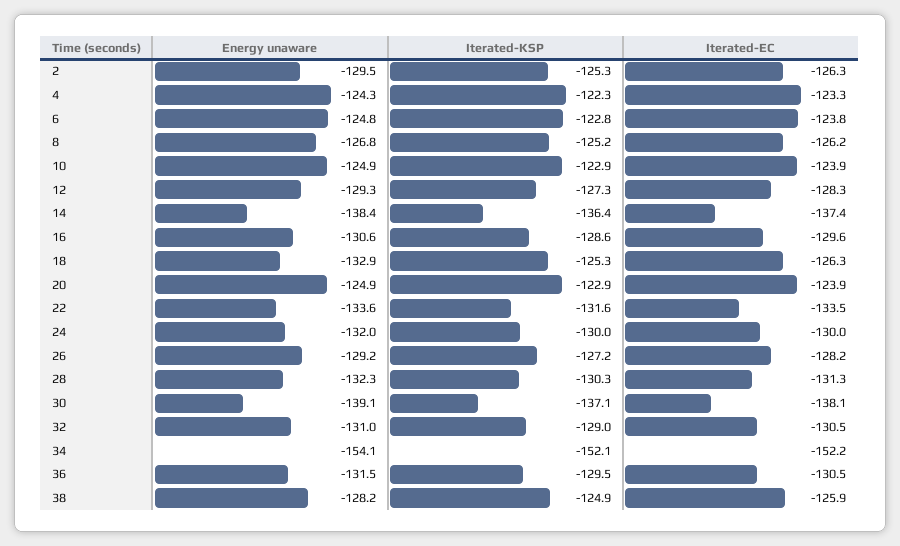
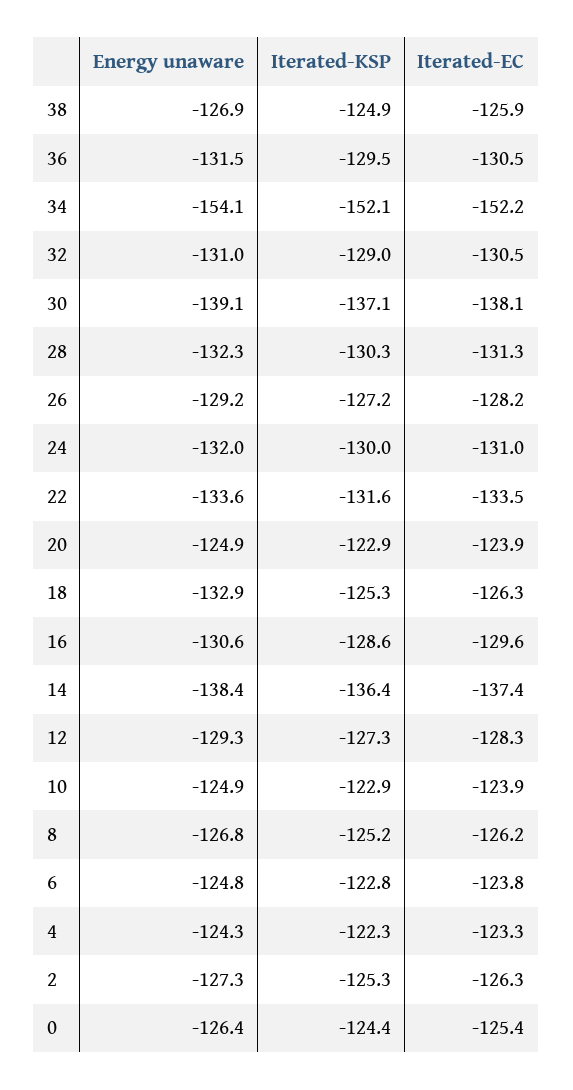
  {
    "Energy unaware": {
-     "2": -129.5,
+     "2": -127.3,
      "4": -124.3,
      "6": -124.8,
      "8": -126.8,
      "10": -124.9,
      "12": -129.3,
      "14": -138.4,
      "16": -130.6,
      "18": -132.9,
      "20": -124.9,
      "22": -133.6,
      "24": -132,
      "26": -129.2,
      "28": -132.3,
      "30": -139.1,
      "32": -131,
      "34": -154.1,
      "36": -131.5,
-     "38": -128.2
+     "38": -126.9,
+     "0": -126.4
    },
    "Iterated-KSP": {
      "2": -125.3,
      "4": -122.3,
      "6": -122.8,
      "8": -125.2,
      "10": -122.9,
      "12": -127.3,
      "14": -136.4,
      "16": -128.6,
      "18": -125.3,
      "20": -122.9,
      "22": -131.6,
      "24": -130,
      "26": -127.2,
      "28": -130.3,
      "30": -137.1,
      "32": -129,
      "34": -152.1,
      "36": -129.5,
-     "38": -124.9
+     "38": -124.9,
+     "0": -124.4
    },
    "Iterated-EC": {
      "2": -126.3,
      "4": -123.3,
      "6": -123.8,
      "8": -126.2,
      "10": -123.9,
      "12": -128.3,
      "14": -137.4,
      "16": -129.6,
      "18": -126.3,
      "20": -123.9,
      "22": -133.5,
-     "24": -130,
+     "24": -131,
      "26": -128.2,
      "28": -131.3,
      "30": -138.1,
      "32": -130.5,
      "34": -152.2,
      "36": -130.5,
-     "38": -125.9
+     "38": -125.9,
+     "0": -125.4
    }
  }

